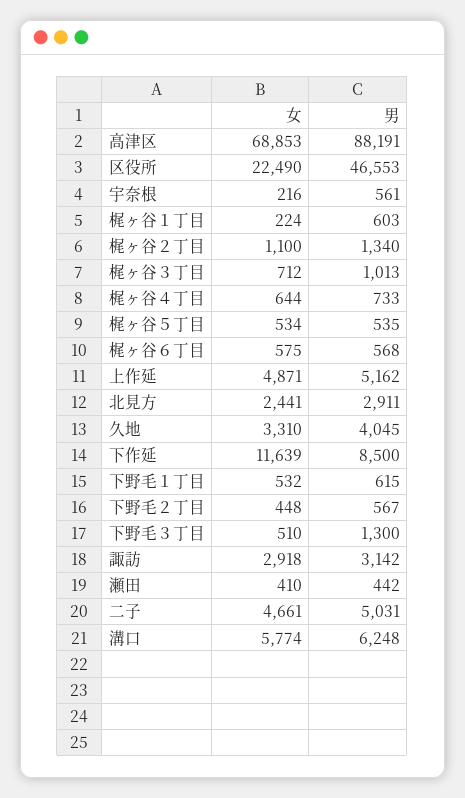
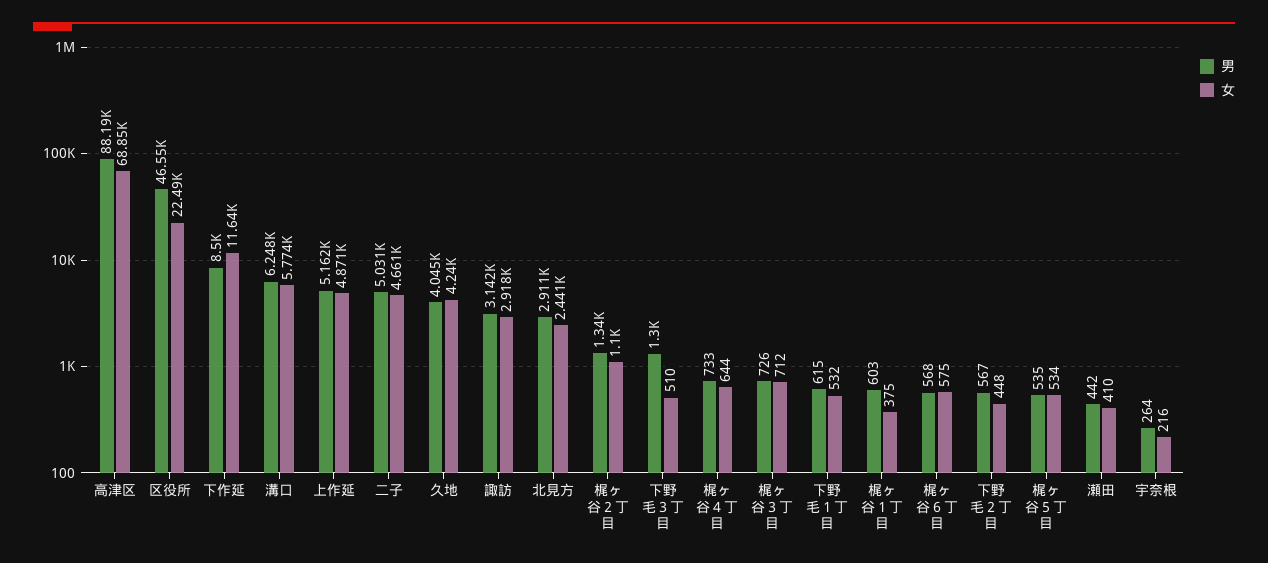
  {
    "女": {
      "高津区": 68853,
      "区役所": 22490,
      "宇奈根": 216,
-     "梶ヶ谷１丁目": 224,
+     "梶ヶ谷１丁目": 375,
      "梶ヶ谷２丁目": 1100,
      "梶ヶ谷３丁目": 712,
      "梶ヶ谷４丁目": 644,
      "梶ヶ谷５丁目": 534,
      "梶ヶ谷６丁目": 575,
      "上作延": 4871,
      "北見方": 2441,
-     "久地": 3310,
+     "久地": 4240,
      "下作延": 11639,
      "下野毛１丁目": 532,
      "下野毛２丁目": 448,
      "下野毛３丁目": 510,
      "諏訪": 2918,
      "瀬田": 410,
      "二子": 4661,
      "溝口": 5774
    },
    "男": {
      "高津区": 88191,
      "区役所": 46553,
-     "宇奈根": 561,
+     "宇奈根": 264,
      "梶ヶ谷１丁目": 603,
      "梶ヶ谷２丁目": 1340,
-     "梶ヶ谷３丁目": 1013,
+     "梶ヶ谷３丁目": 726,
      "梶ヶ谷４丁目": 733,
      "梶ヶ谷５丁目": 535,
      "梶ヶ谷６丁目": 568,
      "上作延": 5162,
      "北見方": 2911,
      "久地": 4045,
      "下作延": 8500,
      "下野毛１丁目": 615,
      "下野毛２丁目": 567,
      "下野毛３丁目": 1300,
      "諏訪": 3142,
      "瀬田": 442,
      "二子": 5031,
      "溝口": 6248
    }
  }

